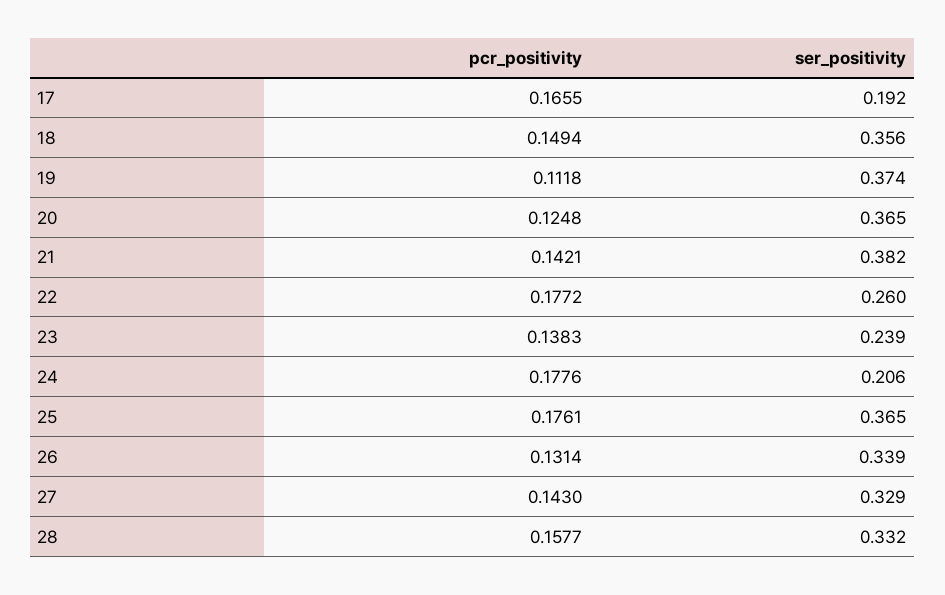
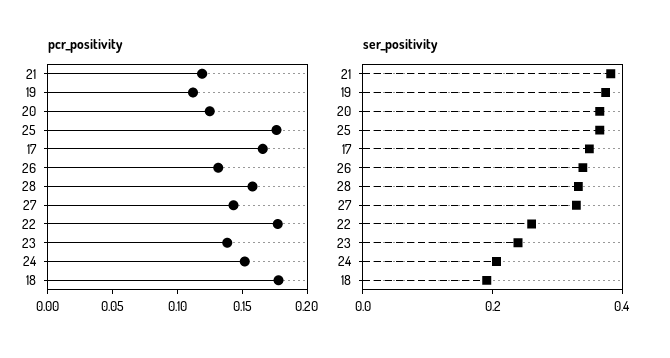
  {
    "pcr_positivity": {
      "17": 0.1655,
-     "18": 0.1494,
+     "18": 0.18,
      "19": 0.1118,
      "20": 0.1248,
-     "21": 0.1421,
+     "21": 0.12,
      "22": 0.1772,
      "23": 0.1383,
-     "24": 0.1776,
+     "24": 0.15,
      "25": 0.1761,
      "26": 0.1314,
      "27": 0.143,
      "28": 0.1577
    },
    "ser_positivity": {
-     "17": 0.192,
+     "17": 0.35,
-     "18": 0.356,
+     "18": 0.2,
      "19": 0.374,
      "20": 0.365,
      "21": 0.382,
      "22": 0.26,
      "23": 0.239,
      "24": 0.206,
      "25": 0.365,
      "26": 0.339,
      "27": 0.329,
      "28": 0.332
    }
  }

